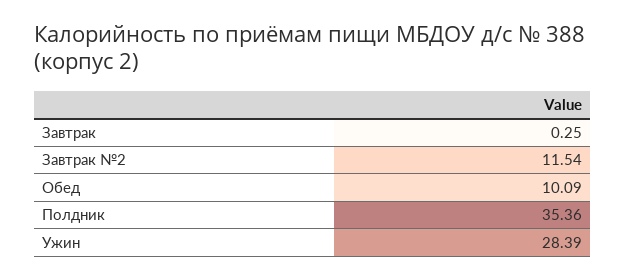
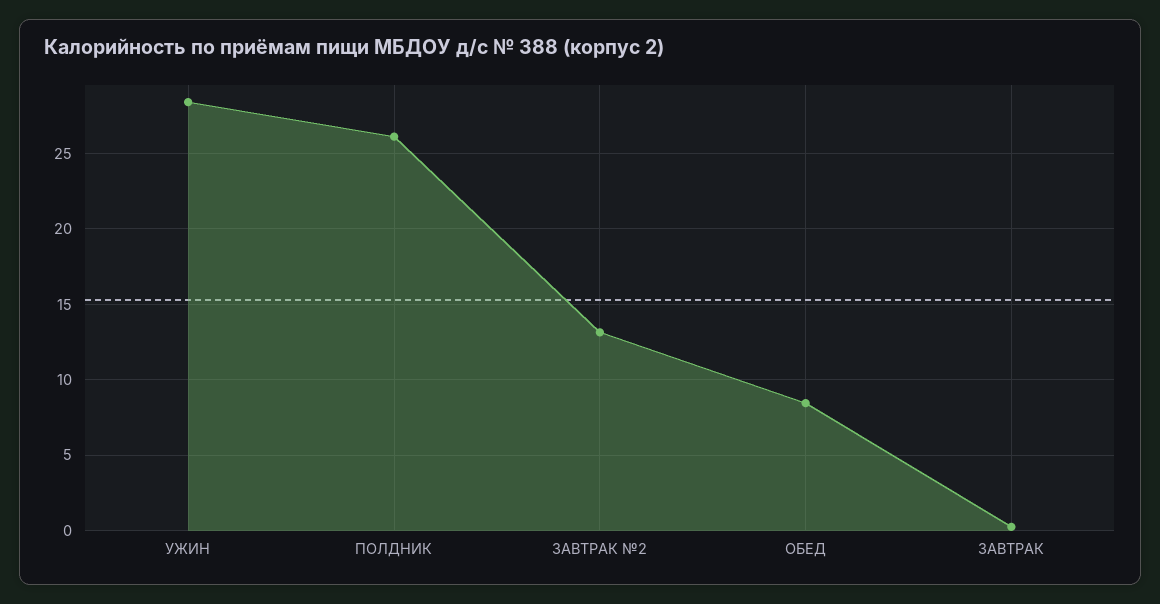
  {
    "Завтрак": 0.25,
-   "Завтрак №2": 11.54,
+   "Завтрак №2": 13,
-   "Обед": 10.09,
+   "Обед": 8.5,
-   "Полдник": 35.36,
+   "Полдник": 26,
    "Ужин": 28.39
  }

